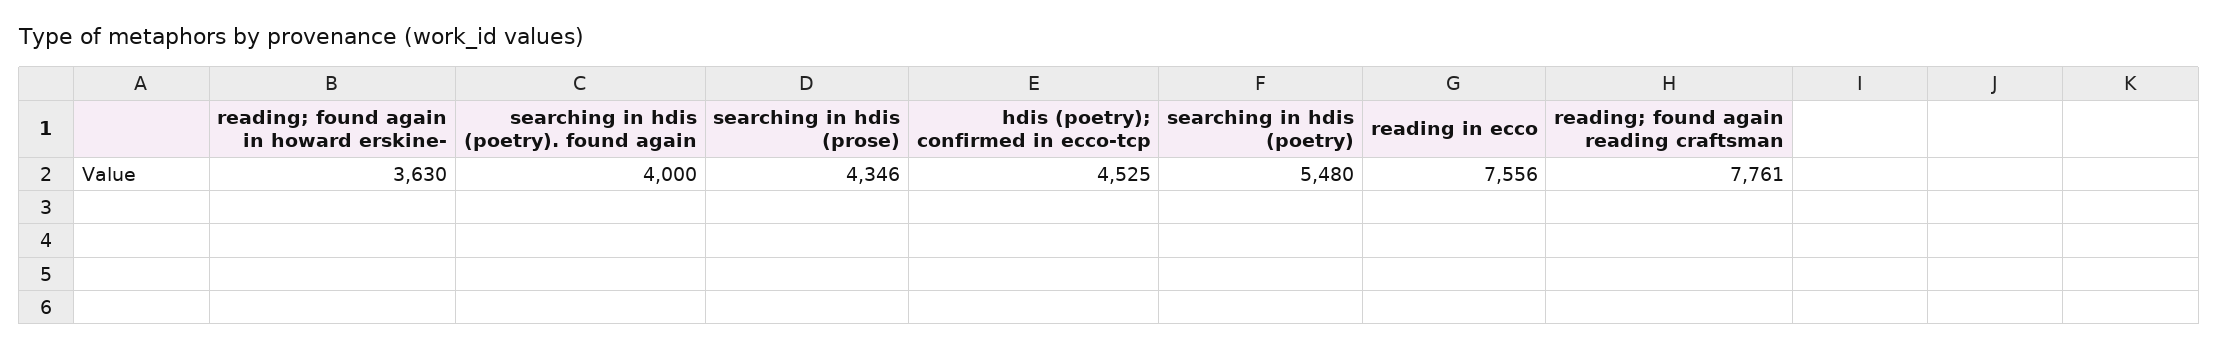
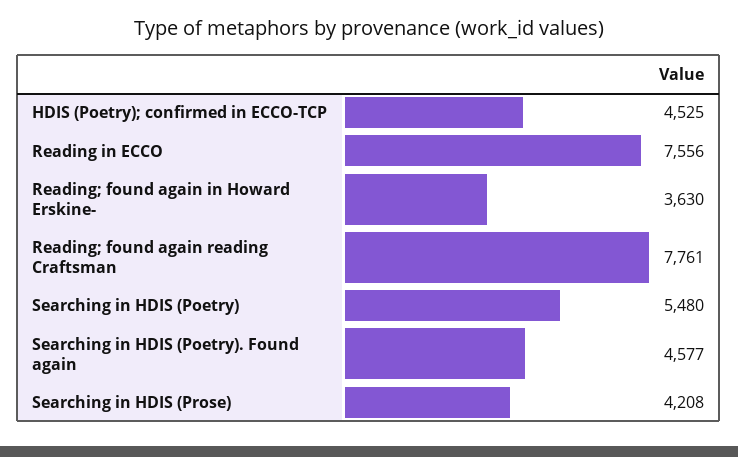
  {
    "reading; found again in howard erskine-": 3630,
-   "searching in hdis (poetry). found again": 4000,
+   "searching in hdis (poetry). found again": 4577,
-   "searching in hdis (prose)": 4346,
+   "searching in hdis (prose)": 4208,
    "hdis (poetry); confirmed in ecco-tcp": 4525,
    "searching in hdis (poetry)": 5480,
    "reading in ecco": 7556,
    "reading; found again reading craftsman": 7761
  }

